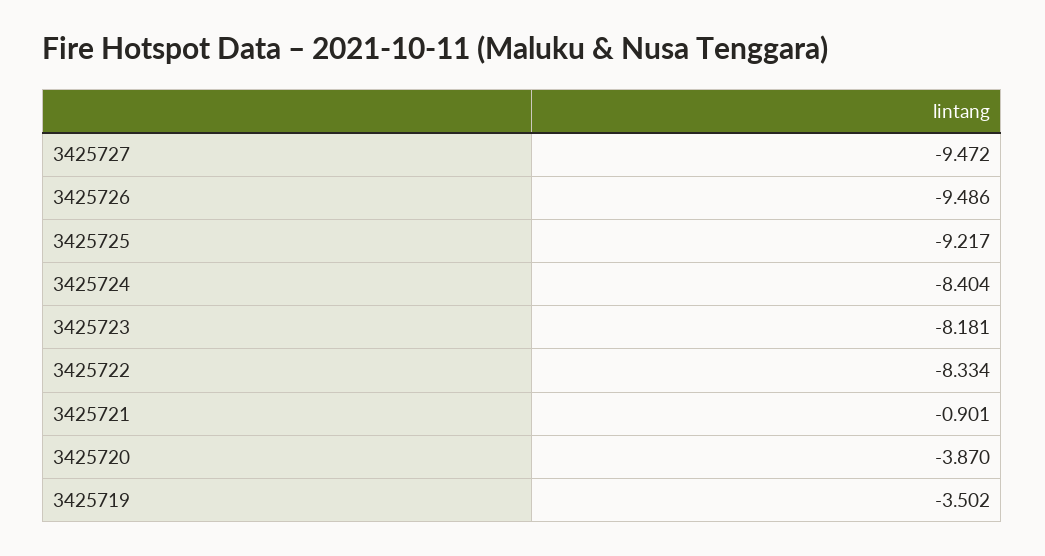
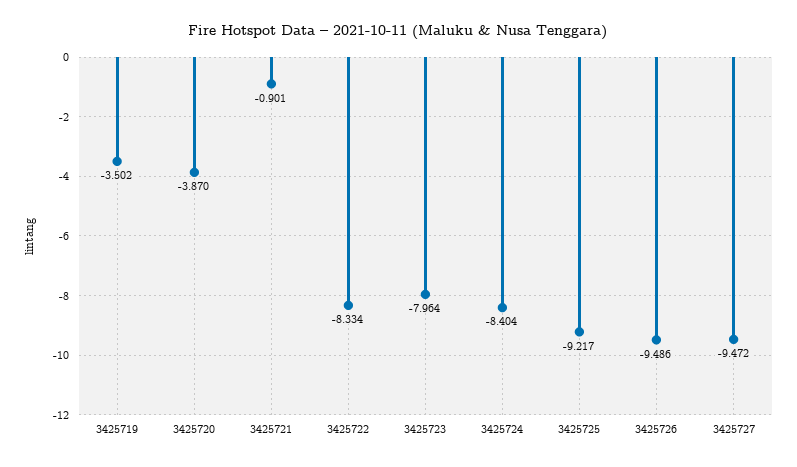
  {
    "3425727": -9.472,
    "3425726": -9.486,
    "3425725": -9.217,
    "3425724": -8.404,
-   "3425723": -8.181,
+   "3425723": -7.964,
    "3425722": -8.334,
    "3425721": -0.901,
    "3425720": -3.87,
    "3425719": -3.502
  }

